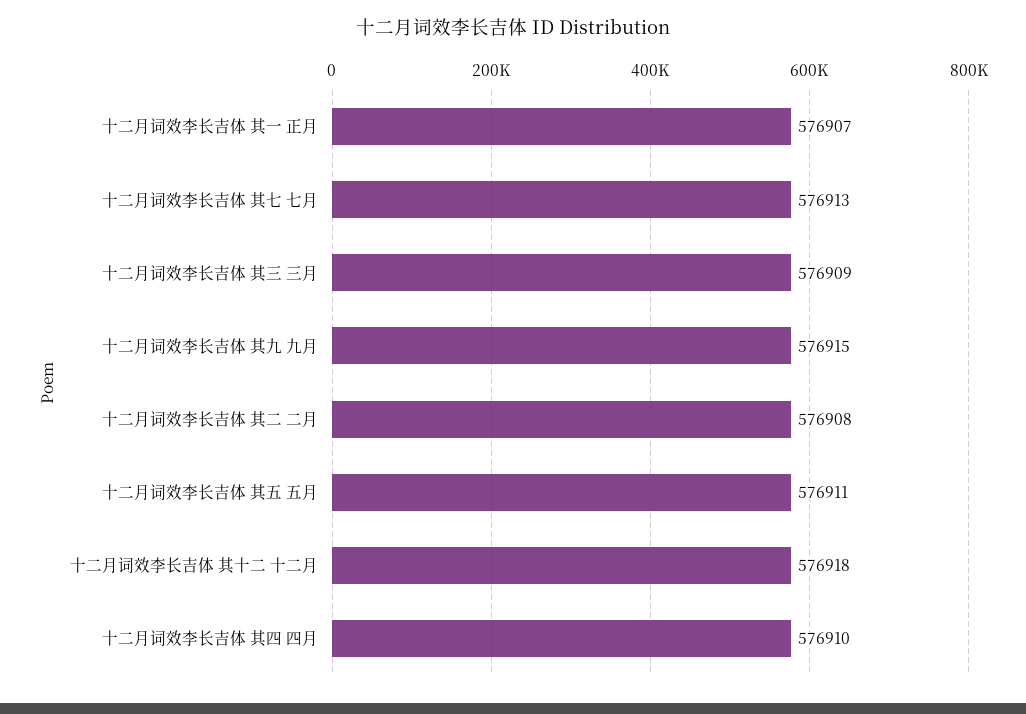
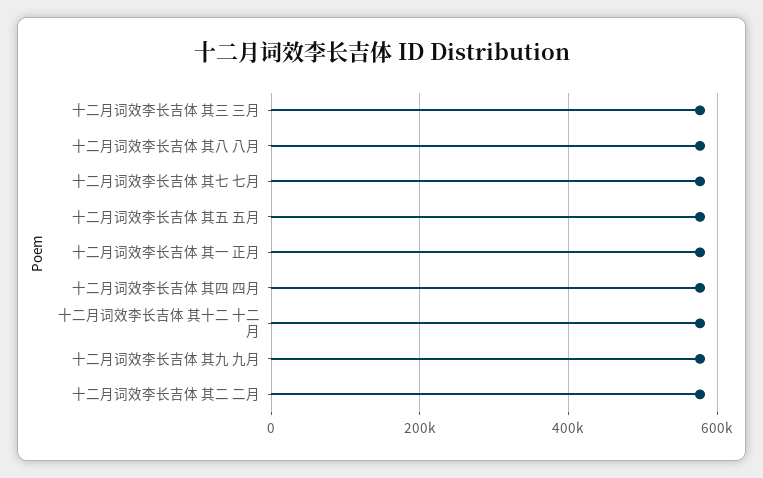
  {
    "十二月词效李长吉体 其一 正月": 576907,
    "十二月词效李长吉体 其七 七月": 576913,
    "十二月词效李长吉体 其三 三月": 576909,
    "十二月词效李长吉体 其九 九月": 576915,
    "十二月词效李长吉体 其二 二月": 576908,
    "十二月词效李长吉体 其五 五月": 576911,
    "十二月词效李长吉体 其十二 十二月": 576918,
-   "十二月词效李长吉体 其四 四月": 576910
+   "十二月词效李长吉体 其四 四月": 576910,
+   "十二月词效李长吉体 其八 八月": 580000
  }

